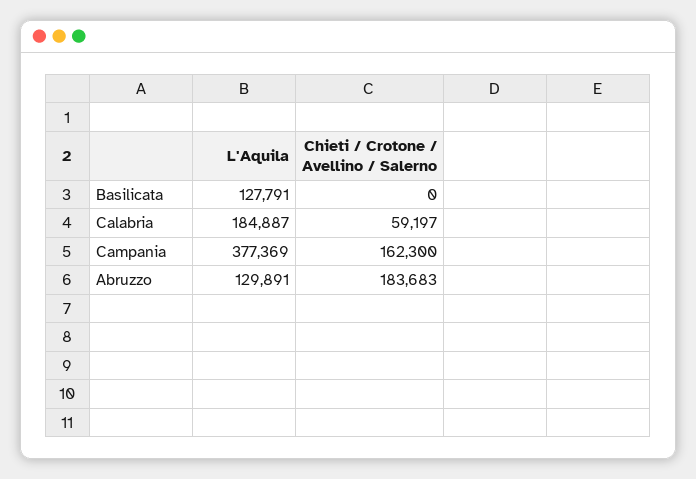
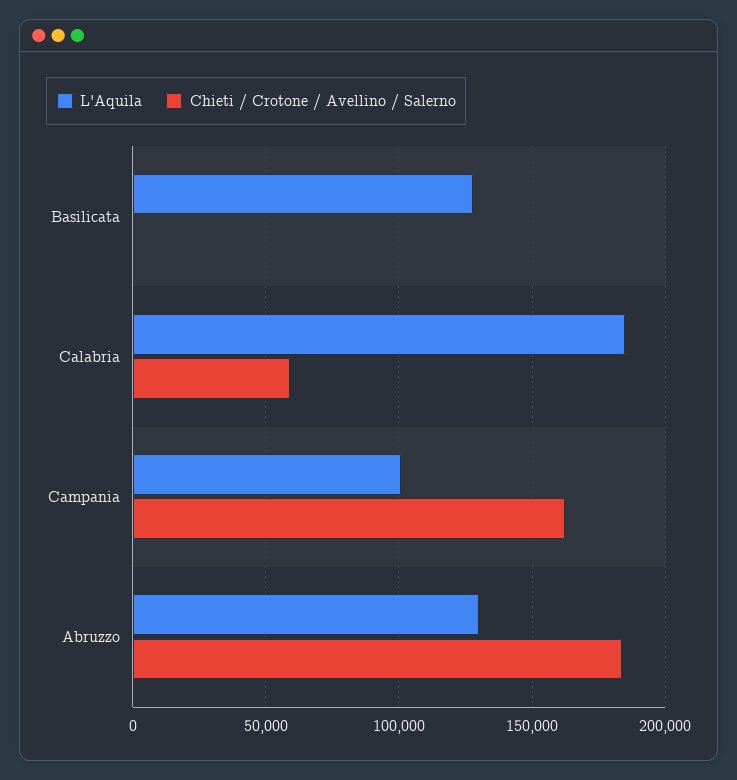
  {
    "L'Aquila": {
      "Basilicata": 127791,
      "Calabria": 184887,
-     "Campania": 377369,
+     "Campania": 100000,
      "Abruzzo": 129891
    },
    "Chieti / Crotone / Avellino / Salerno": {
      "Basilicata": 0,
      "Calabria": 59197,
      "Campania": 162300,
      "Abruzzo": 183683
    }
  }

